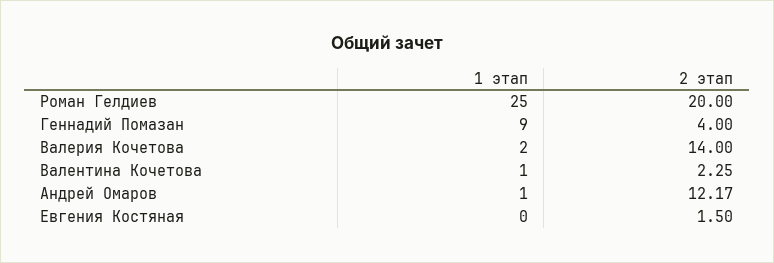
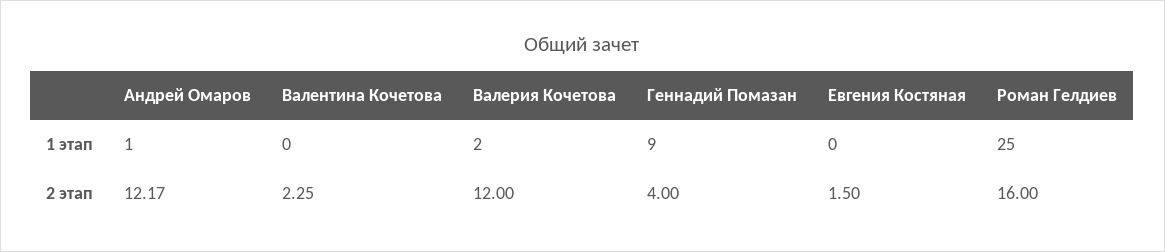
  {
    "1 этап": {
      "Роман Гелдиев": 25,
      "Геннадий Помазан": 9,
      "Валерия Кочетова": 2,
-     "Валентина Кочетова": 1,
+     "Валентина Кочетова": 0,
      "Андрей Омаров": 1,
      "Евгения Костяная": 0
    },
    "2 этап": {
-     "Роман Гелдиев": 20,
+     "Роман Гелдиев": 16,
      "Геннадий Помазан": 4,
-     "Валерия Кочетова": 14,
+     "Валерия Кочетова": 12,
      "Валентина Кочетова": 2.25,
      "Андрей Омаров": 12.17,
      "Евгения Костяная": 1.5
    }
  }

